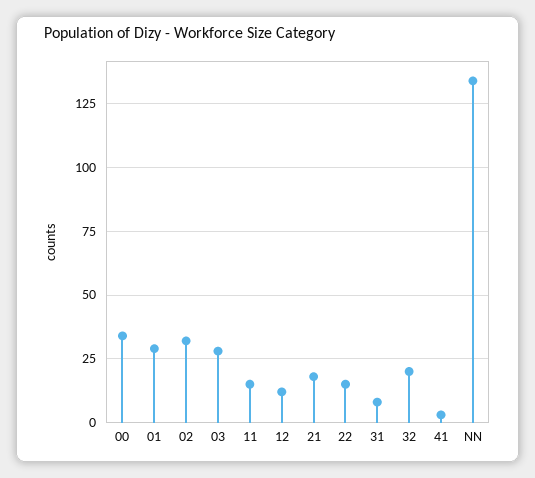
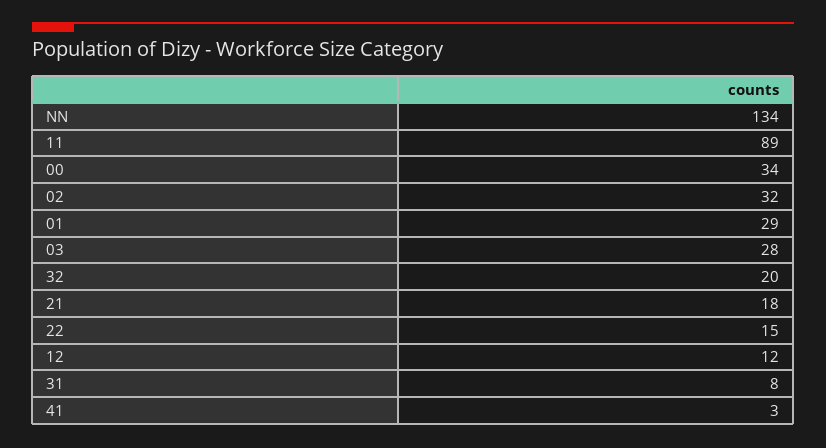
  {
    "00": 34,
    "01": 29,
    "02": 32,
    "03": 28,
-   "11": 15,
+   "11": 89,
    "12": 12,
    "21": 18,
    "22": 15,
    "31": 8,
    "32": 20,
    "41": 3,
    "NN": 134
  }

